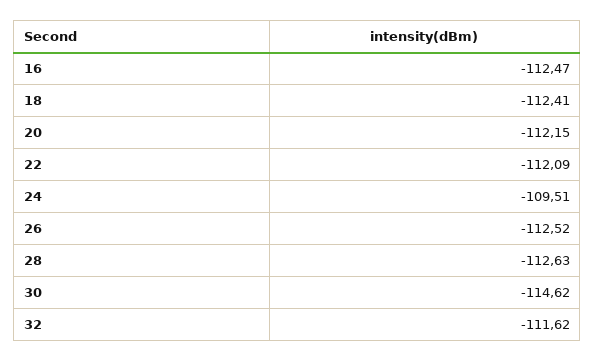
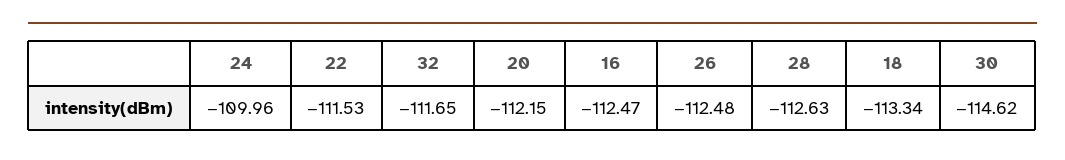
  {
    "16": -112.47,
-   "18": -112.41,
+   "18": -113.34,
    "20": -112.15,
-   "22": -112.09,
+   "22": -111.53,
-   "24": -109.51,
+   "24": -109.96,
-   "26": -112.52,
+   "26": -112.48,
    "28": -112.63,
    "30": -114.62,
-   "32": -111.62
+   "32": -111.65
  }

